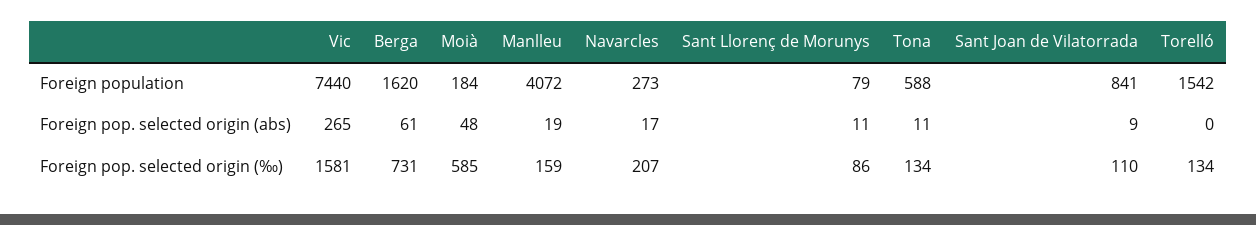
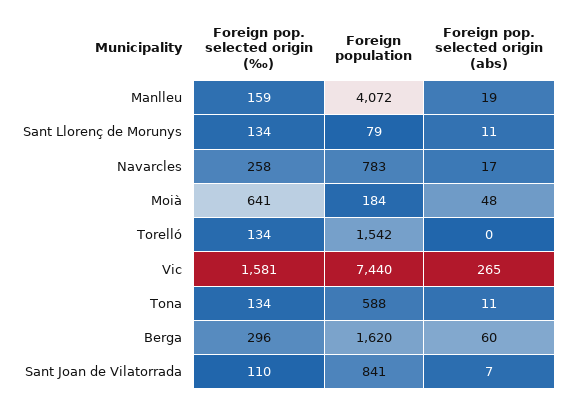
  {
    "Vic": {
      "Foreign population": 7440,
      "Foreign pop. selected origin (abs)": 265,
      "Foreign pop. selected origin (‰)": 1581
    },
    "Berga": {
      "Foreign population": 1620,
-     "Foreign pop. selected origin (abs)": 61,
+     "Foreign pop. selected origin (abs)": 60,
-     "Foreign pop. selected origin (‰)": 731
+     "Foreign pop. selected origin (‰)": 296
    },
    "Moià": {
      "Foreign population": 184,
      "Foreign pop. selected origin (abs)": 48,
-     "Foreign pop. selected origin (‰)": 585
+     "Foreign pop. selected origin (‰)": 641
    },
    "Manlleu": {
      "Foreign population": 4072,
      "Foreign pop. selected origin (abs)": 19,
      "Foreign pop. selected origin (‰)": 159
    },
    "Navarcles": {
-     "Foreign population": 273,
+     "Foreign population": 783,
      "Foreign pop. selected origin (abs)": 17,
-     "Foreign pop. selected origin (‰)": 207
+     "Foreign pop. selected origin (‰)": 258
    },
    "Sant Llorenç de Morunys": {
      "Foreign population": 79,
      "Foreign pop. selected origin (abs)": 11,
-     "Foreign pop. selected origin (‰)": 86
+     "Foreign pop. selected origin (‰)": 134
    },
    "Tona": {
      "Foreign population": 588,
      "Foreign pop. selected origin (abs)": 11,
      "Foreign pop. selected origin (‰)": 134
    },
    "Sant Joan de Vilatorrada": {
      "Foreign population": 841,
-     "Foreign pop. selected origin (abs)": 9,
+     "Foreign pop. selected origin (abs)": 7,
      "Foreign pop. selected origin (‰)": 110
    },
    "Torelló": {
      "Foreign population": 1542,
      "Foreign pop. selected origin (abs)": 0,
      "Foreign pop. selected origin (‰)": 134
    }
  }

